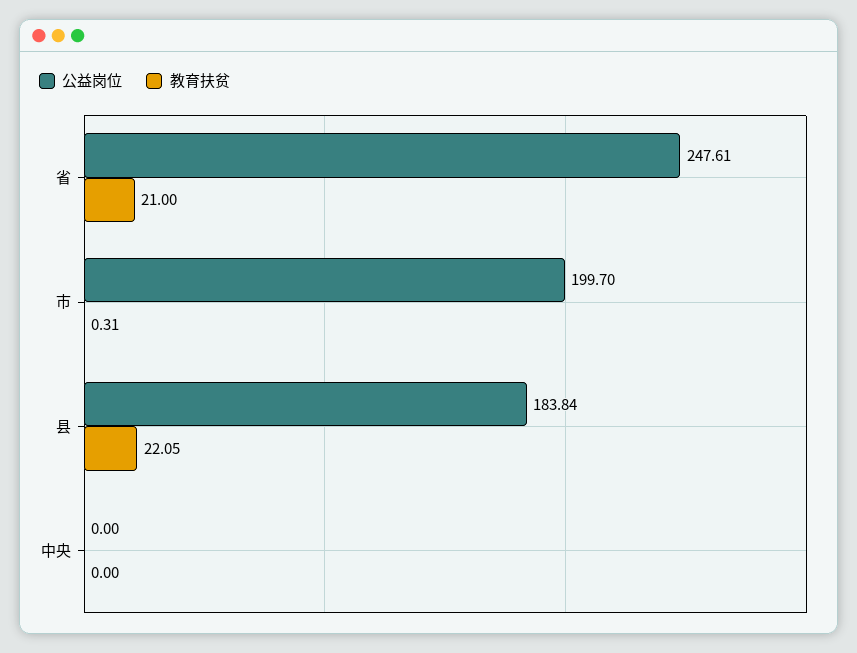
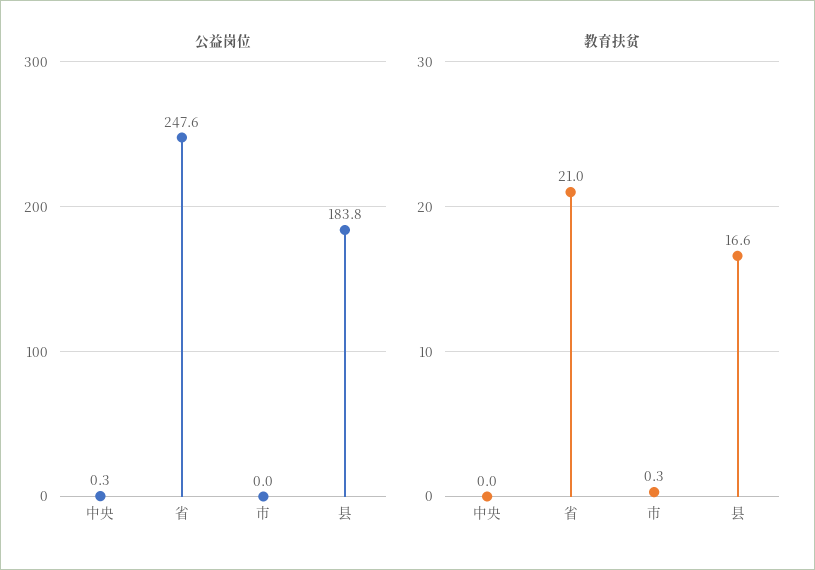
  {
    "公益岗位": {
      "省": 247.61,
-     "市": 199.7,
+     "市": 0,
      "县": 183.84,
-     "中央": 0
+     "中央": 0.3
    },
    "教育扶贫": {
      "省": 21,
      "市": 0.31,
-     "县": 22.05,
+     "县": 16.6,
      "中央": 0
    }
  }

